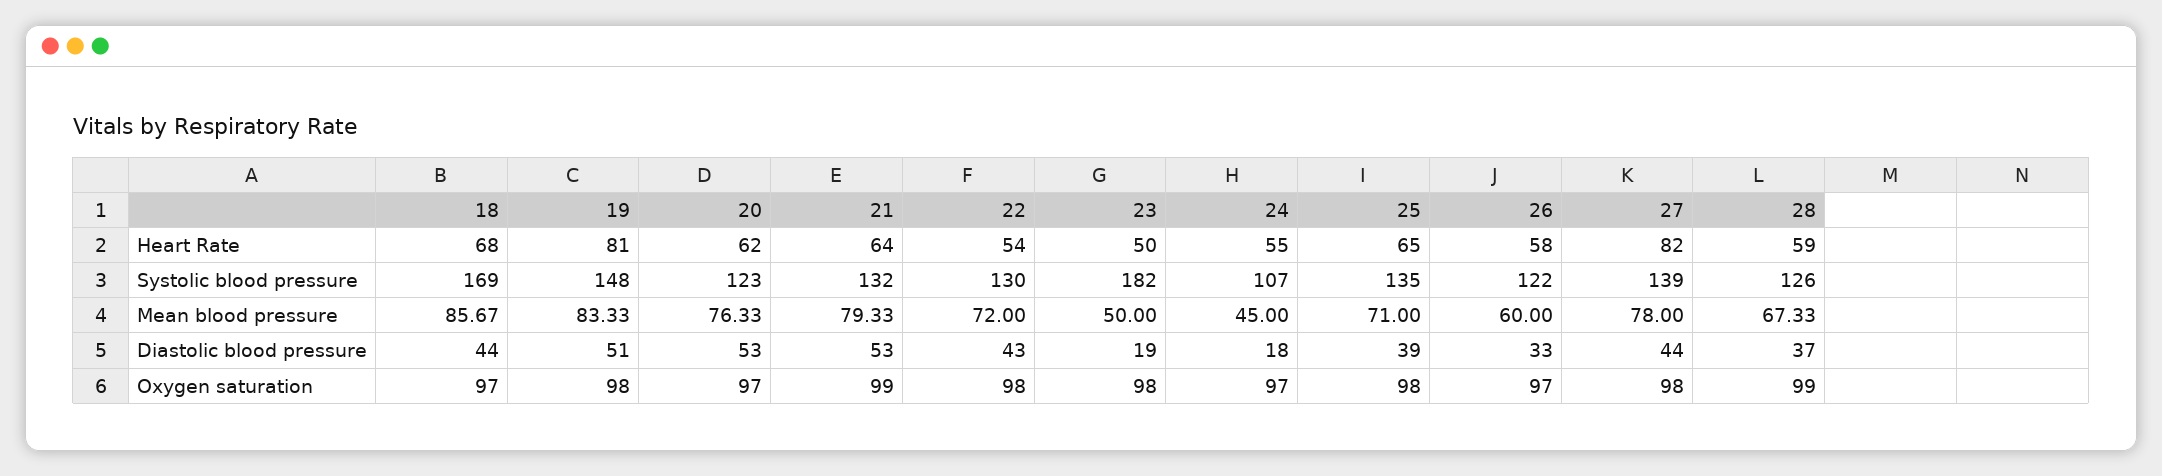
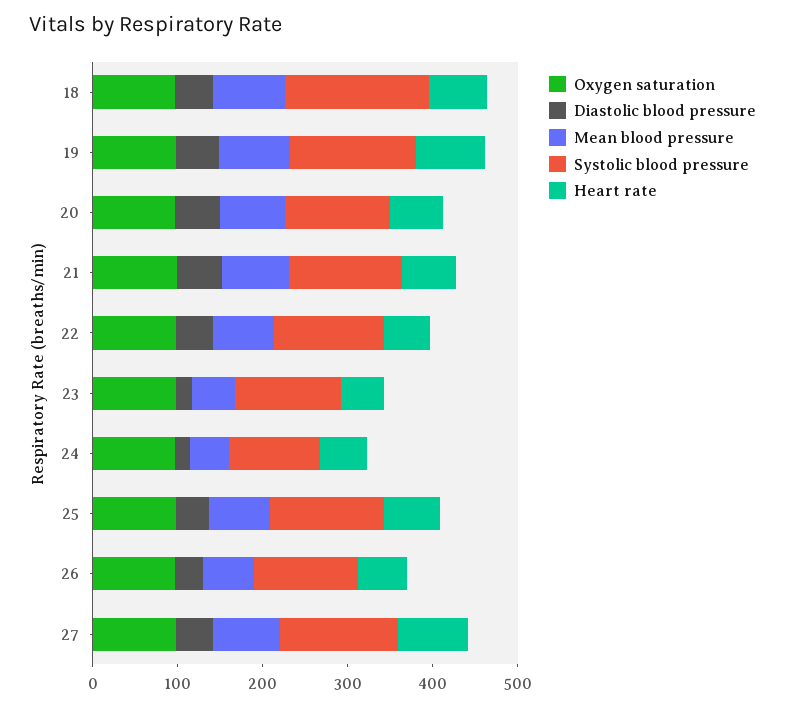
  {
    "Heart Rate": {
      "18": 68,
      "19": 81,
      "20": 62,
      "21": 64,
      "22": 54,
      "23": 50,
      "24": 55,
      "25": 65,
      "26": 58,
-     "27": 82,
+     "27": 82
-     "28": 59
    },
    "Systolic blood pressure": {
      "18": 169,
      "19": 148,
      "20": 123,
      "21": 132,
      "22": 130,
-     "23": 182,
+     "23": 120,
      "24": 107,
      "25": 135,
      "26": 122,
-     "27": 139,
+     "27": 139
-     "28": 126
    },
    "Mean blood pressure": {
      "18": 85.67,
      "19": 83.33,
      "20": 76.33,
      "21": 79.33,
      "22": 72,
      "23": 50,
      "24": 45,
      "25": 71,
      "26": 60,
-     "27": 78,
+     "27": 78
-     "28": 67.33
    },
    "Diastolic blood pressure": {
      "18": 44,
      "19": 51,
      "20": 53,
      "21": 53,
      "22": 43,
      "23": 19,
      "24": 18,
      "25": 39,
      "26": 33,
-     "27": 44,
+     "27": 44
-     "28": 37
    },
    "Oxygen saturation": {
      "18": 97,
      "19": 98,
      "20": 97,
      "21": 99,
      "22": 98,
      "23": 98,
      "24": 97,
      "25": 98,
      "26": 97,
-     "27": 98,
+     "27": 98
-     "28": 99
    }
  }

